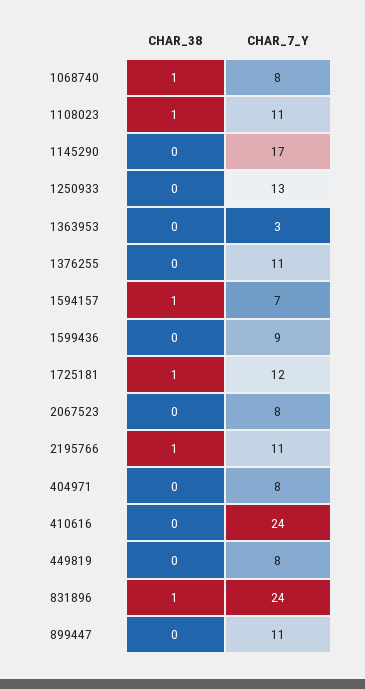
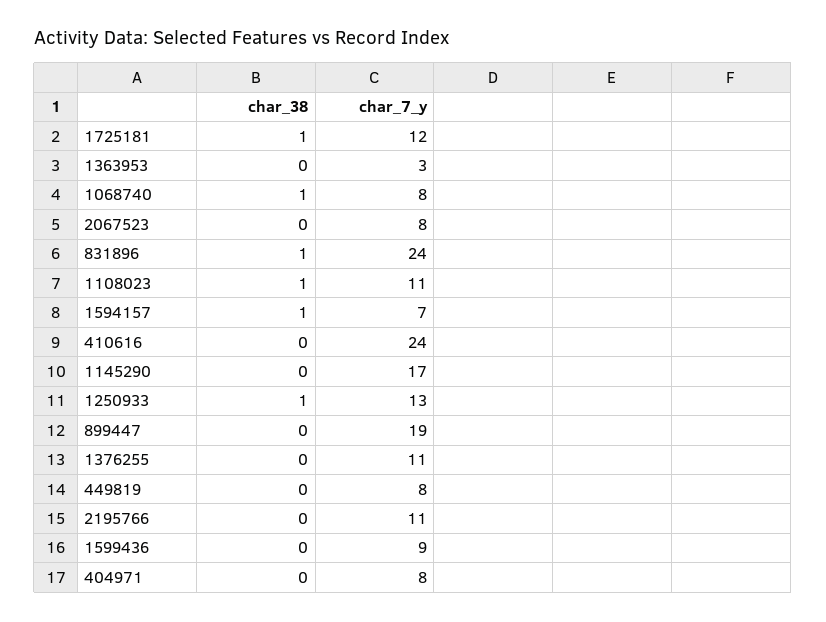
  {
    "CHAR_38": {
      "1068740": 1,
      "1108023": 1,
      "1145290": 0,
-     "1250933": 0,
+     "1250933": 1,
      "1363953": 0,
      "1376255": 0,
      "1594157": 1,
      "1599436": 0,
      "1725181": 1,
      "2067523": 0,
-     "2195766": 1,
+     "2195766": 0,
      "404971": 0,
      "410616": 0,
      "449819": 0,
      "831896": 1,
      "899447": 0
    },
    "CHAR_7_Y": {
      "1068740": 8,
      "1108023": 11,
      "1145290": 17,
      "1250933": 13,
      "1363953": 3,
      "1376255": 11,
      "1594157": 7,
      "1599436": 9,
      "1725181": 12,
      "2067523": 8,
      "2195766": 11,
      "404971": 8,
      "410616": 24,
      "449819": 8,
      "831896": 24,
-     "899447": 11
+     "899447": 19
    }
  }

